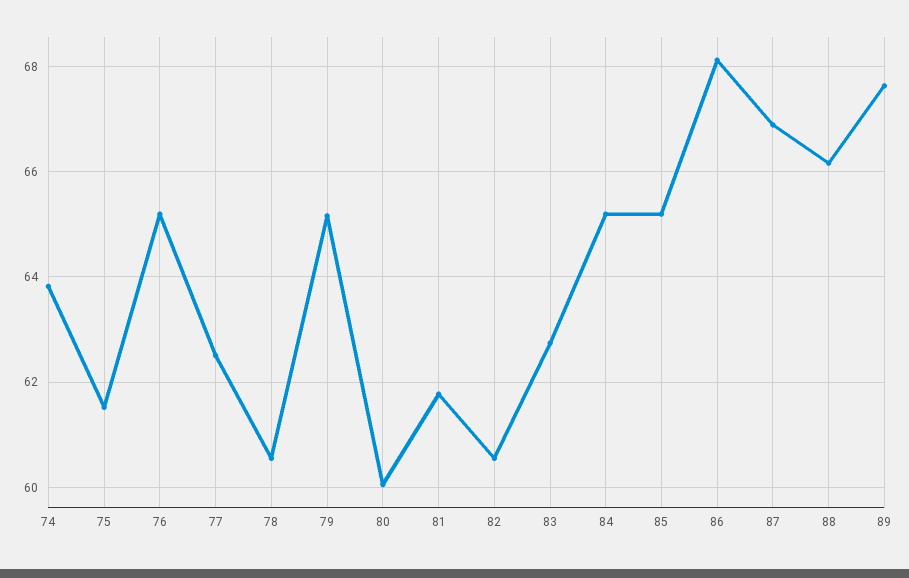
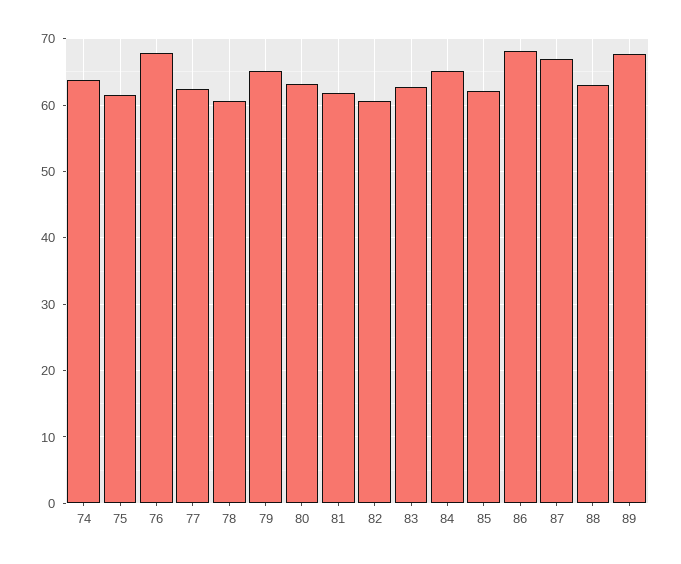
  {
    "74": 63.8,
    "75": 61.6,
-   "76": 65.2,
+   "76": 68,
    "77": 62.6,
    "78": 60.6,
    "79": 65.2,
-   "80": 60,
+   "80": 63,
    "81": 61.8,
    "82": 60.6,
    "83": 62.8,
    "84": 65.2,
-   "85": 65.2,
+   "85": 62,
    "86": 68.2,
    "87": 66.8,
-   "88": 66.2,
+   "88": 63,
    "89": 67.6
  }

